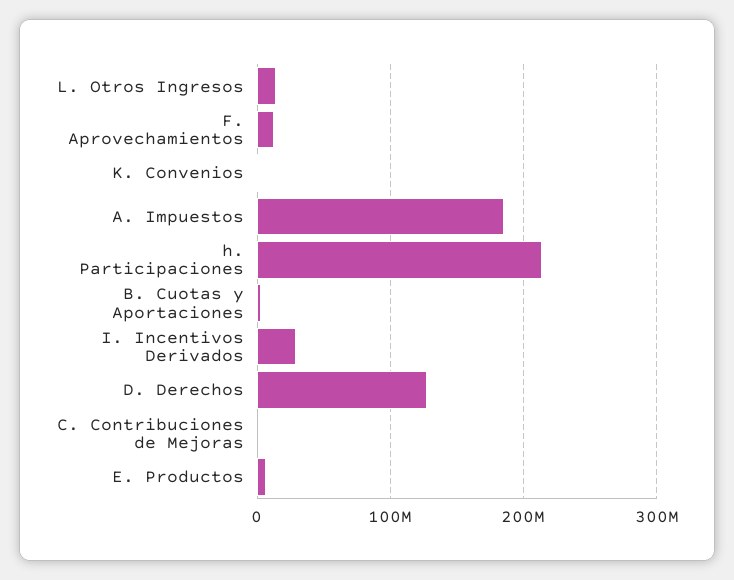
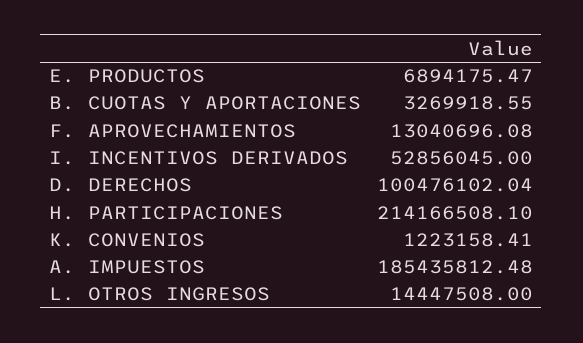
  {
    "L. Otros Ingresos": 14447508,
    "F. Aprovechamientos": 13040696.08,
    "K. Convenios": 1223158.41,
    "A. Impuestos": 185435812.48,
    "h. Participaciones": 214166508.1,
    "B. Cuotas y Aportaciones": 3269918.55,
-   "I. Incentivos Derivados": 30000000,
+   "I. Incentivos Derivados": 52856045,
-   "D. Derechos": 130000000,
+   "D. Derechos": 100476102.04,
-   "C. Contribuciones de Mejoras": 0,
    "E. Productos": 6894175.47
  }

